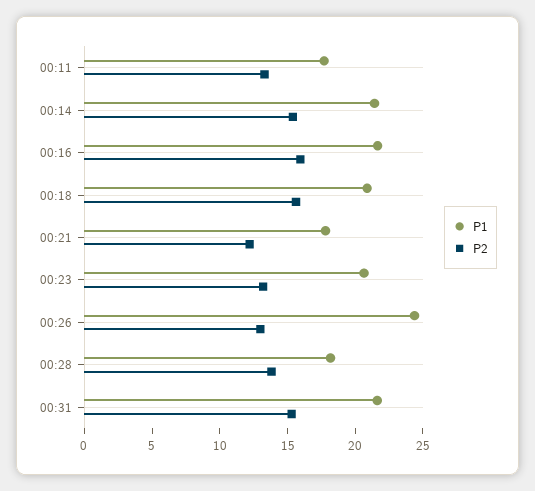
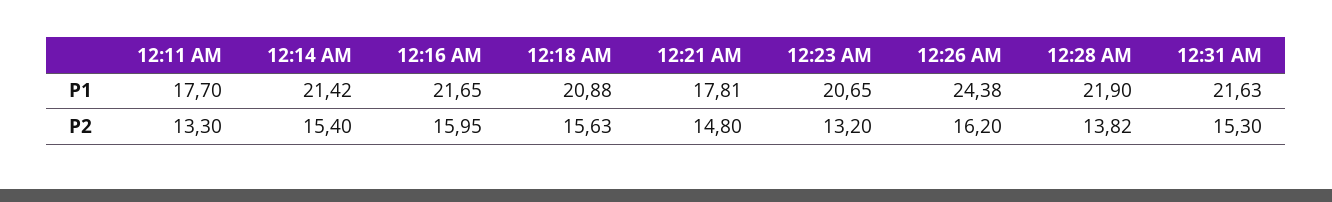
  {
    "P1": {
      "00:11": 17.7,
      "00:14": 21.42,
      "00:16": 21.65,
      "00:18": 20.88,
      "00:21": 17.81,
      "00:23": 20.65,
      "00:26": 24.38,
-     "00:28": 18,
+     "00:28": 21.9,
      "00:31": 21.63
    },
    "P2": {
      "00:11": 13.3,
      "00:14": 15.4,
      "00:16": 15.95,
      "00:18": 15.63,
-     "00:21": 12,
+     "00:21": 14.8,
      "00:23": 13.2,
-     "00:26": 13,
+     "00:26": 16.2,
      "00:28": 13.82,
      "00:31": 15.3
    }
  }

